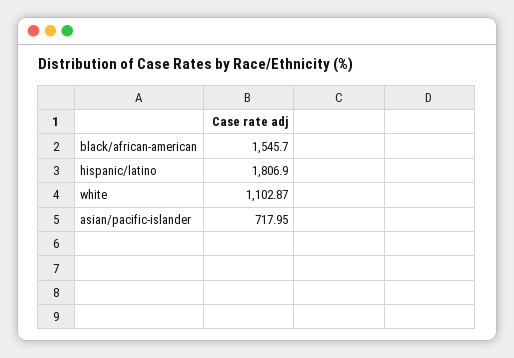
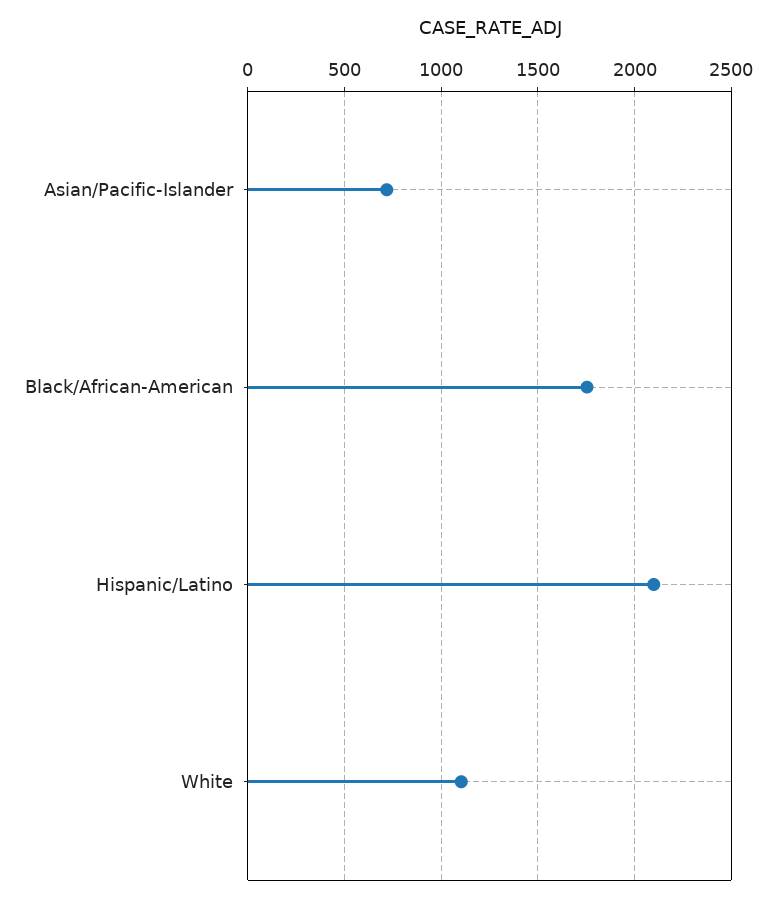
  {
-   "black/african-american": 1545.7,
+   "black/african-american": 1750,
-   "hispanic/latino": 1806.9,
+   "hispanic/latino": 2100,
    "white": 1102.87,
    "asian/pacific-islander": 717.95
  }

